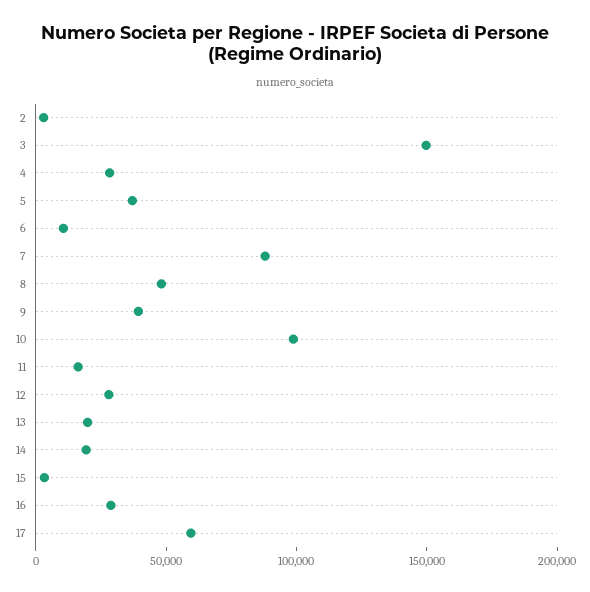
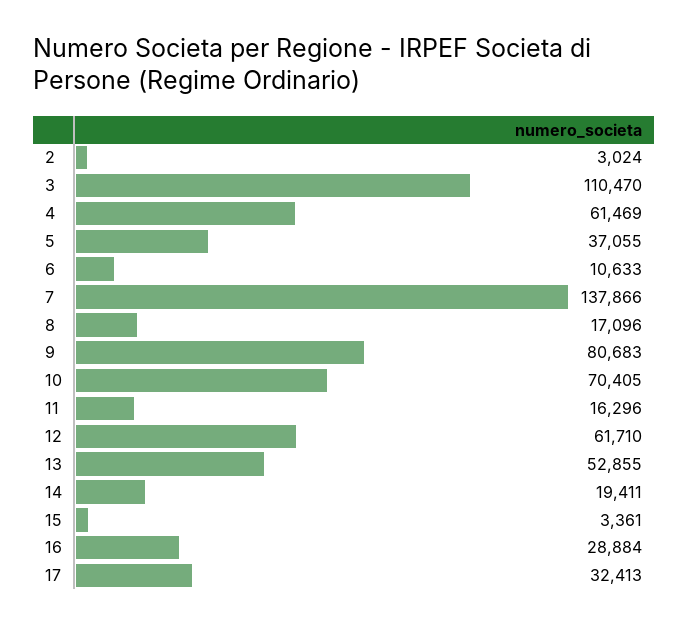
  {
    "2": 3024,
-   "3": 150000,
+   "3": 110470,
-   "4": 30000,
+   "4": 61469,
    "5": 37055,
    "6": 10633,
-   "7": 90000,
+   "7": 137866,
-   "8": 50000,
+   "8": 17096,
-   "9": 40000,
+   "9": 80683,
-   "10": 100000,
+   "10": 70405,
    "11": 16296,
-   "12": 30000,
+   "12": 61710,
-   "13": 20000,
+   "13": 52855,
    "14": 19411,
    "15": 3361,
    "16": 28884,
-   "17": 60000
+   "17": 32413
  }

